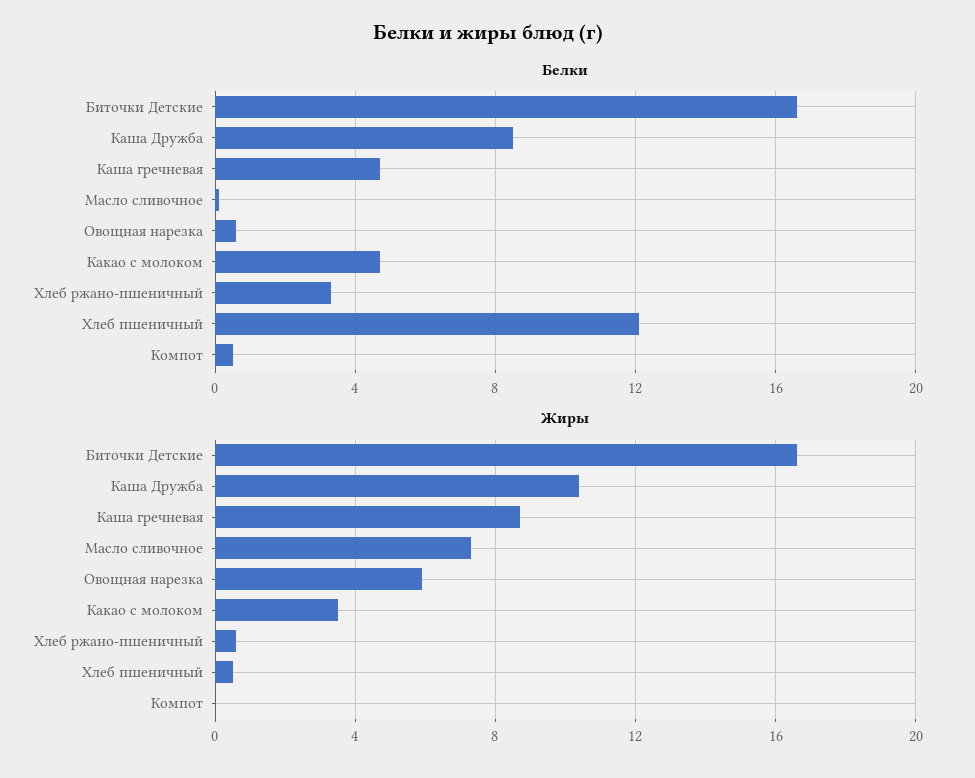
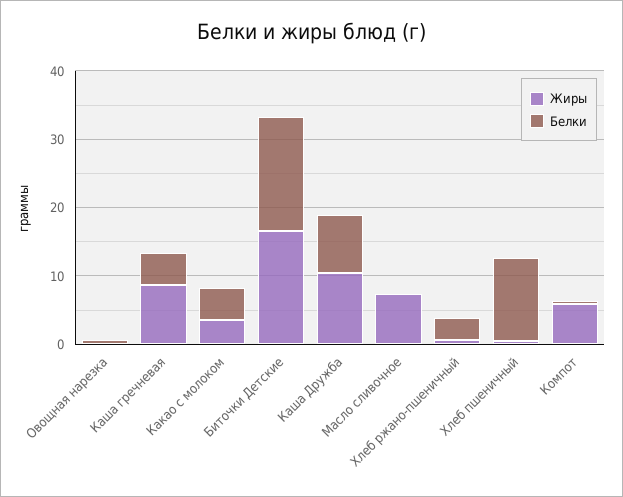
  {
    "Белки": {
      "Биточки Детские": 16.5,
      "Каша Дружба": 8.5,
      "Каша гречневая": 4.5,
      "Масло сливочное": 0,
      "Овощная нарезка": 0.5,
      "Какао с молоком": 4.5,
      "Хлеб ржано-пшеничный": 3.5,
      "Хлеб пшеничный": 12,
      "Компот": 0.5
    },
    "Жиры": {
      "Биточки Детские": 16.5,
      "Каша Дружба": 10.5,
      "Каша гречневая": 8.5,
      "Масло сливочное": 7.5,
-     "Овощная нарезка": 6,
+     "Овощная нарезка": 0,
      "Какао с молоком": 3.5,
      "Хлеб ржано-пшеничный": 0.5,
      "Хлеб пшеничный": 0.5,
-     "Компот": 0
+     "Компот": 6
    }
  }

